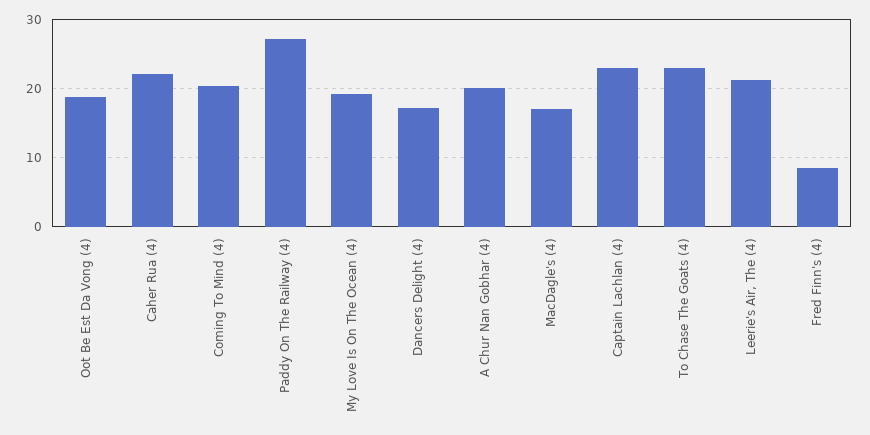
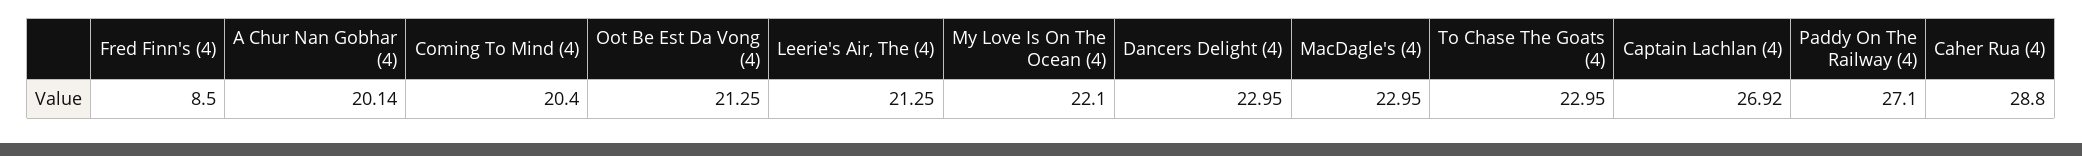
  {
-   "Oot Be Est Da Vong (4)": 19,
+   "Oot Be Est Da Vong (4)": 21.25,
-   "Caher Rua (4)": 22,
+   "Caher Rua (4)": 28.8,
    "Coming To Mind (4)": 20.4,
    "Paddy On The Railway (4)": 27.1,
-   "My Love Is On The Ocean (4)": 19,
+   "My Love Is On The Ocean (4)": 22.1,
-   "Dancers Delight (4)": 17,
+   "Dancers Delight (4)": 22.95,
    "A Chur Nan Gobhar (4)": 20.14,
-   "MacDagle's (4)": 17,
+   "MacDagle's (4)": 22.95,
-   "Captain Lachlan (4)": 23,
+   "Captain Lachlan (4)": 26.92,
    "To Chase The Goats (4)": 22.95,
    "Leerie's Air, The (4)": 21.25,
    "Fred Finn's (4)": 8.5
  }

